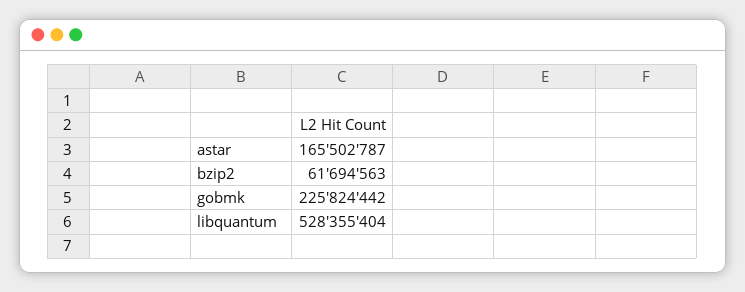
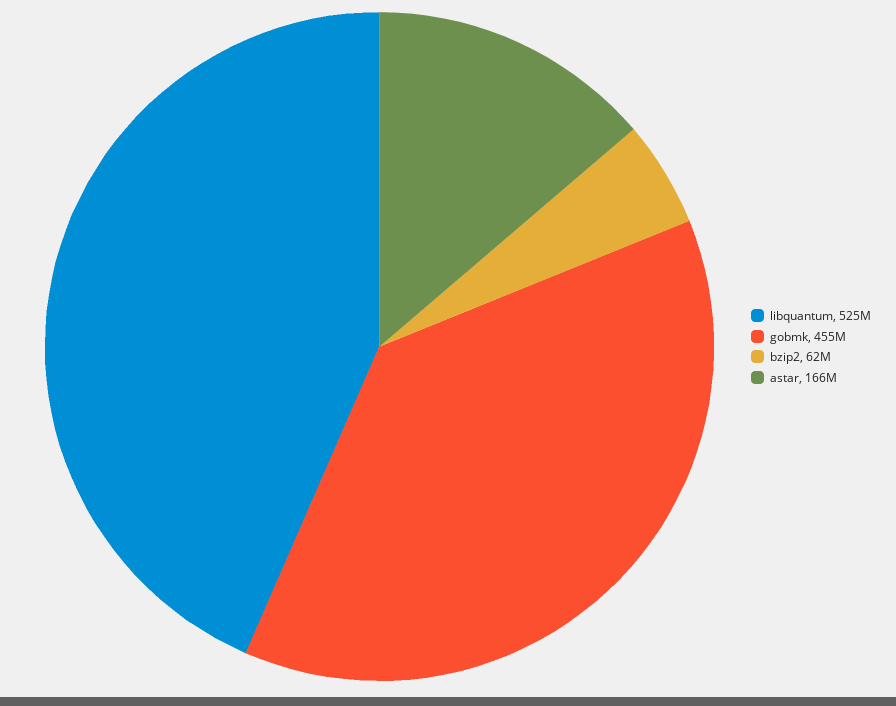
  {
    "astar": 165502787,
    "bzip2": 61694563,
-   "gobmk": 225824442,
+   "gobmk": 455000000,
-   "libquantum": 528355404
+   "libquantum": 525000000
  }

